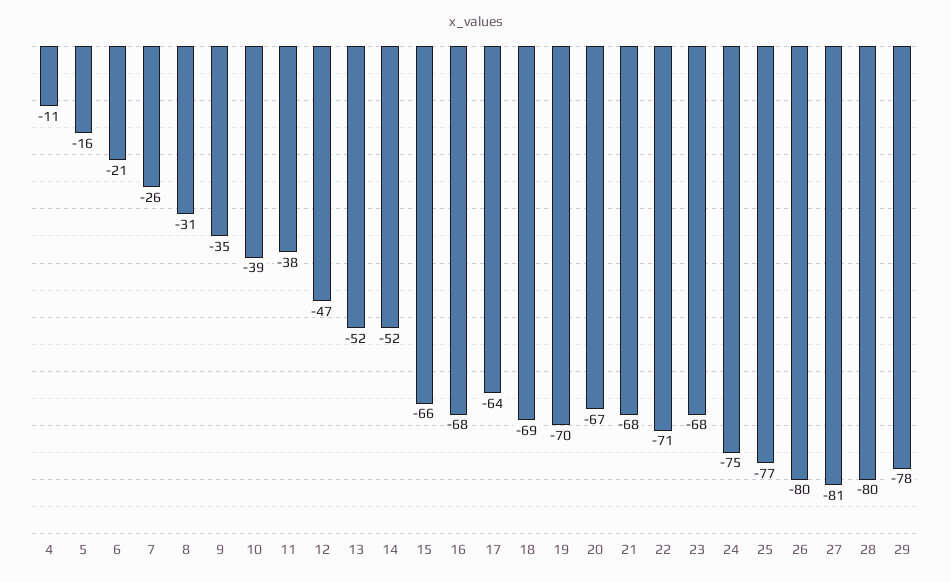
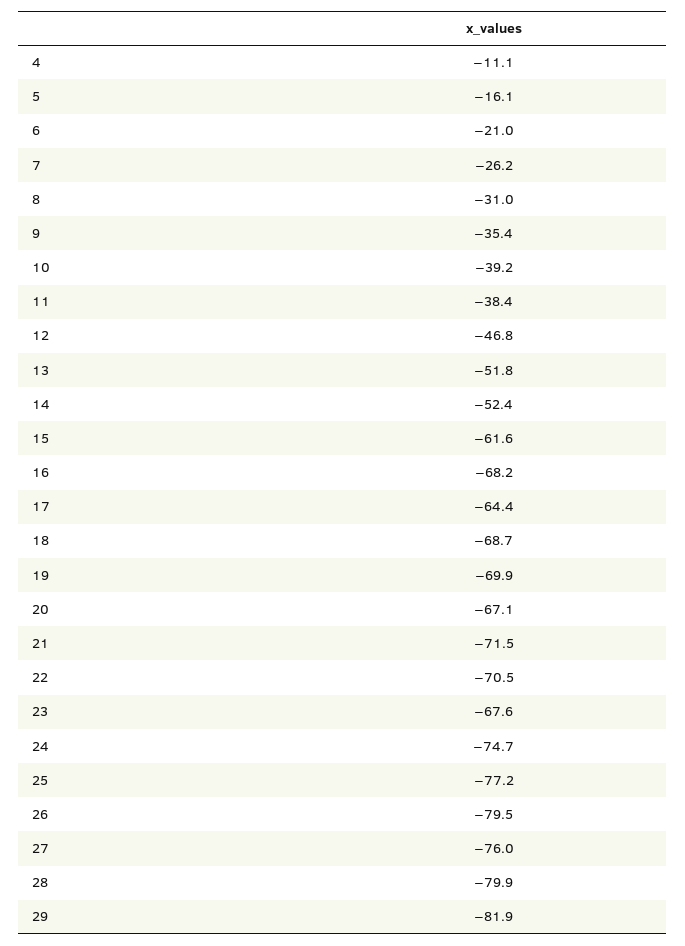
  {
    "4": -11.1,
    "5": -16.1,
    "6": -21,
    "7": -26.2,
    "8": -31,
    "9": -35.4,
    "10": -39.2,
    "11": -38.4,
    "12": -46.8,
    "13": -51.8,
    "14": -52.4,
-   "15": -66,
+   "15": -61.6,
    "16": -68.2,
    "17": -64.4,
    "18": -68.7,
    "19": -69.9,
    "20": -67.1,
-   "21": -68,
+   "21": -71.5,
    "22": -70.5,
    "23": -67.6,
    "24": -74.7,
    "25": -77.2,
    "26": -79.5,
-   "27": -81,
+   "27": -76,
    "28": -79.9,
-   "29": -78
+   "29": -81.9
  }

